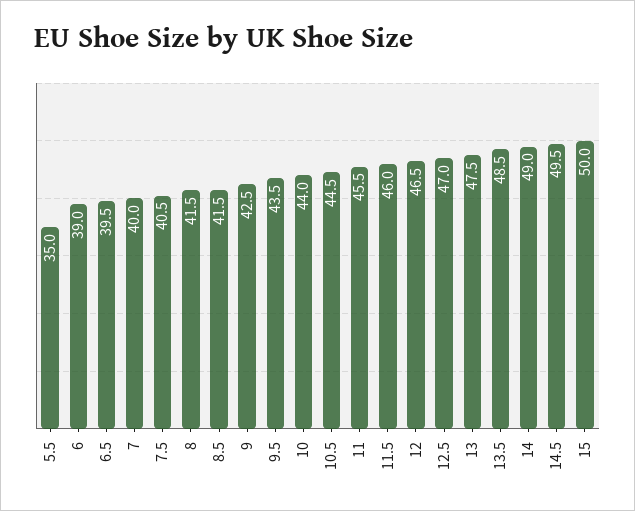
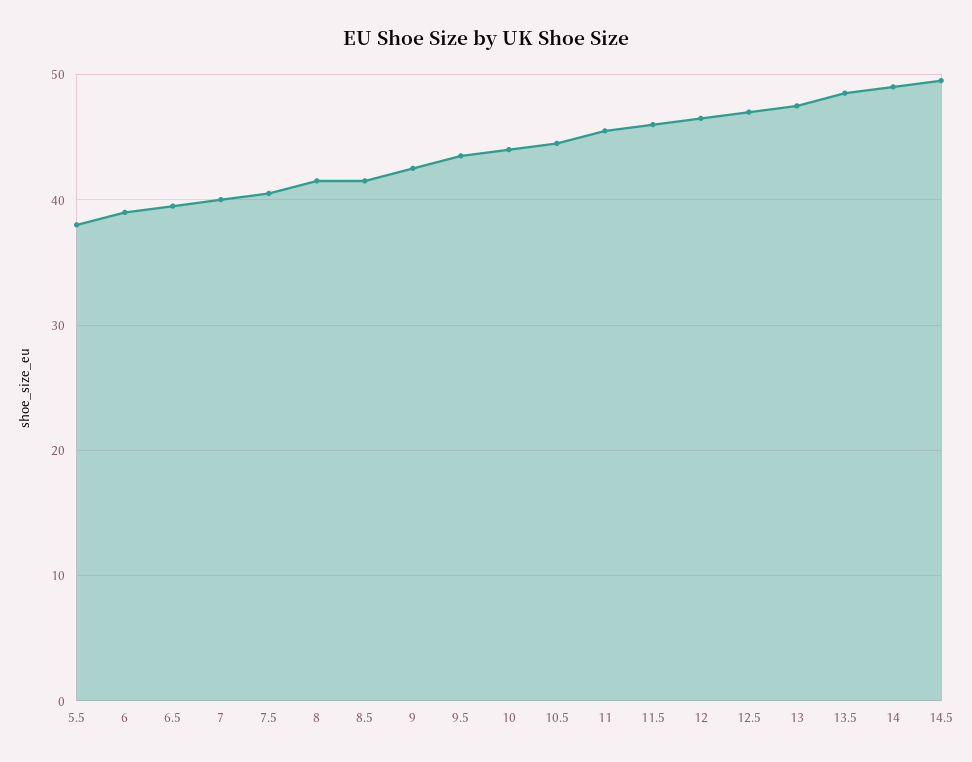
  {
-   "5.5": 35,
+   "5.5": 38,
    "6": 39,
    "6.5": 39.5,
    "7": 40,
    "7.5": 40.5,
    "8": 41.5,
    "8.5": 41.5,
    "9": 42.5,
    "9.5": 43.5,
    "10": 44,
    "10.5": 44.5,
    "11": 45.5,
    "11.5": 46,
    "12": 46.5,
    "12.5": 47,
    "13": 47.5,
    "13.5": 48.5,
    "14": 49,
-   "14.5": 49.5,
+   "14.5": 49.5
-   "15": 50
  }

